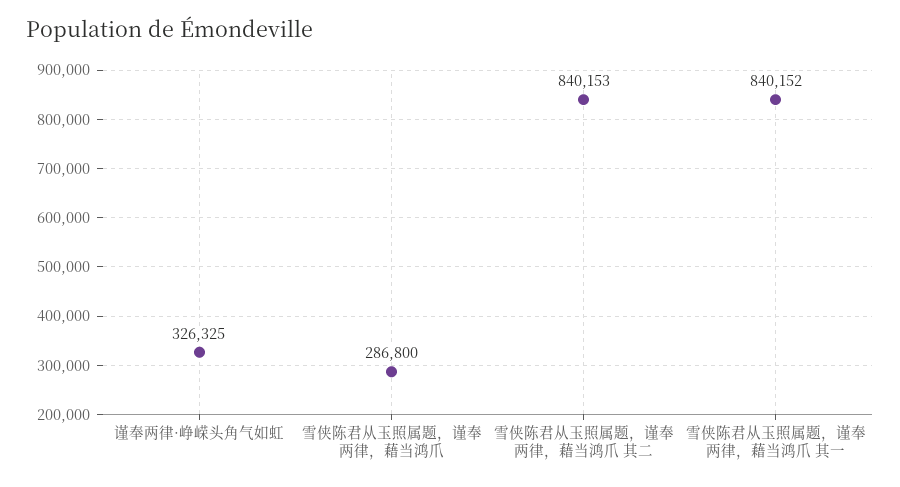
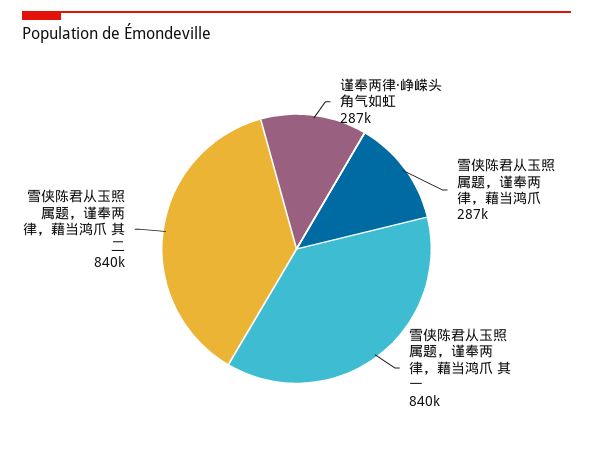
  {
-   "谨奉两律·峥嵘头角气如虹": 326325,
+   "谨奉两律·峥嵘头角气如虹": 287000,
    "雪侠陈君从玉照属题，谨奉两律，藉当鸿爪": 286800,
    "雪侠陈君从玉照属题，谨奉两律，藉当鸿爪 其二": 840153,
    "雪侠陈君从玉照属题，谨奉两律，藉当鸿爪 其一": 840152
  }

